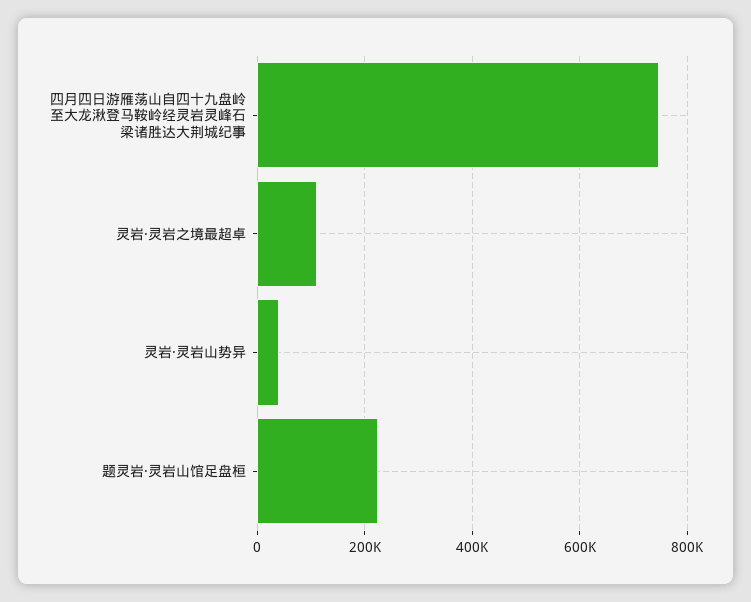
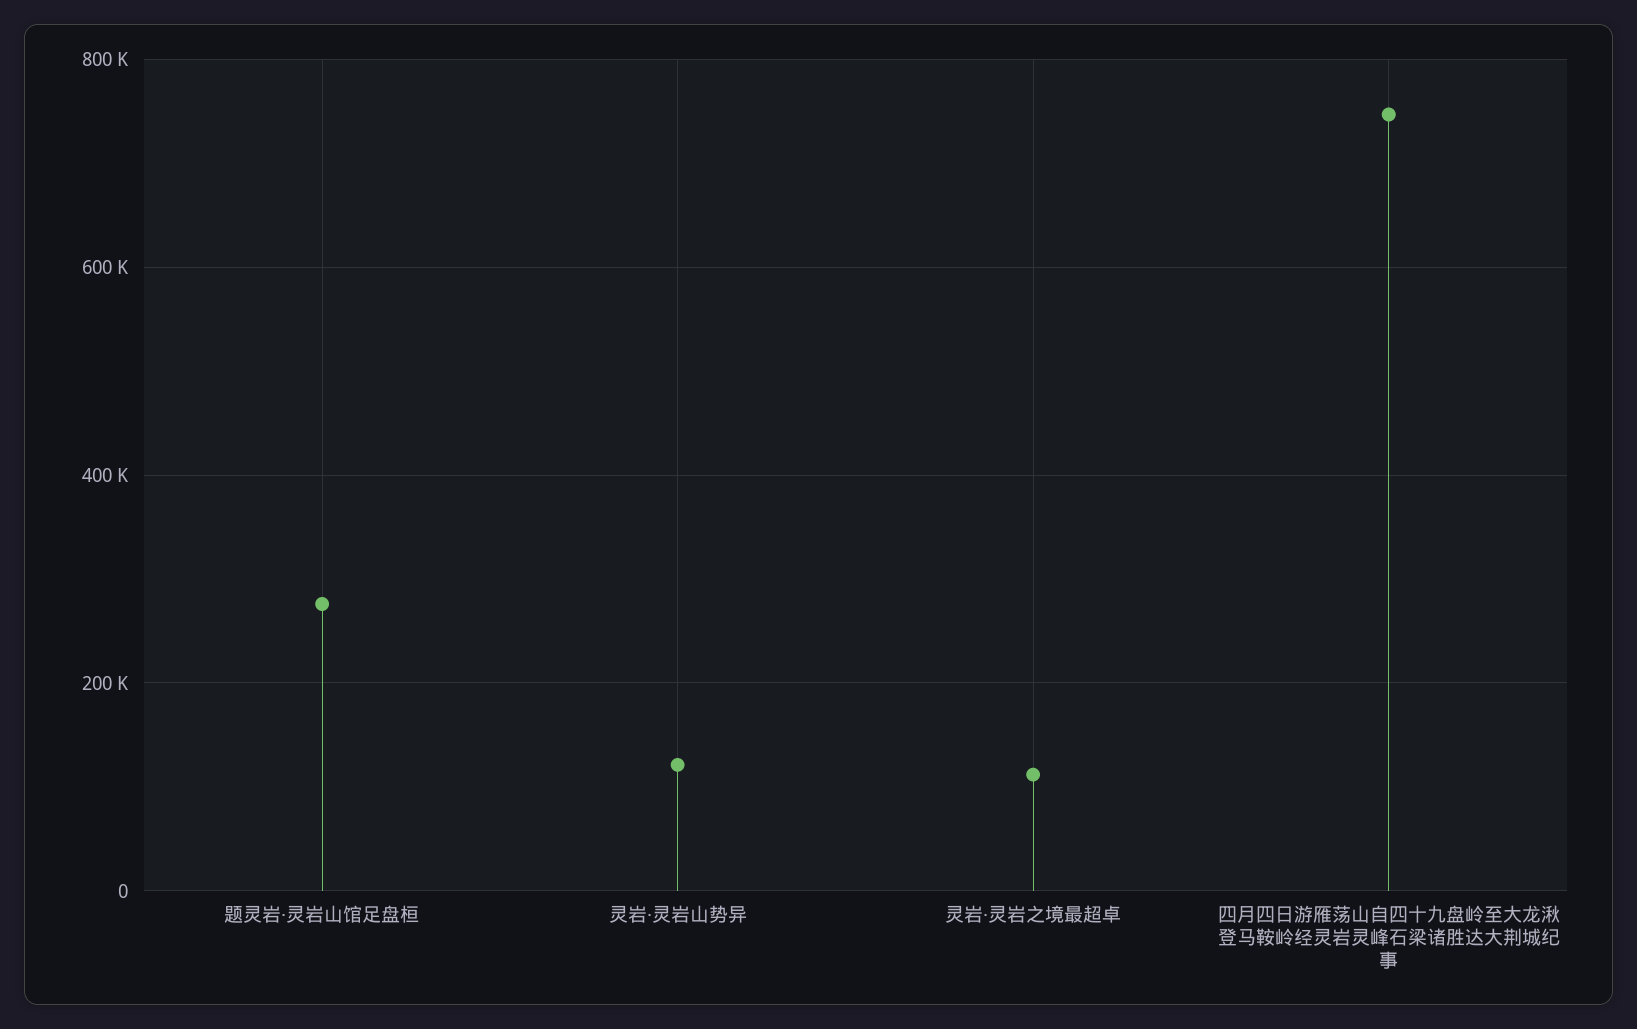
  {
    "四月四日游雁荡山自四十九盘岭至大龙湫登马鞍岭经灵岩灵峰石梁诸胜达大荆城纪事": 740000,
    "灵岩·灵岩之境最超卓": 120000,
-   "灵岩·灵岩山势异": 40000,
+   "灵岩·灵岩山势异": 120000,
-   "题灵岩·灵岩山馆足盘桓": 220000
+   "题灵岩·灵岩山馆足盘桓": 280000
  }

